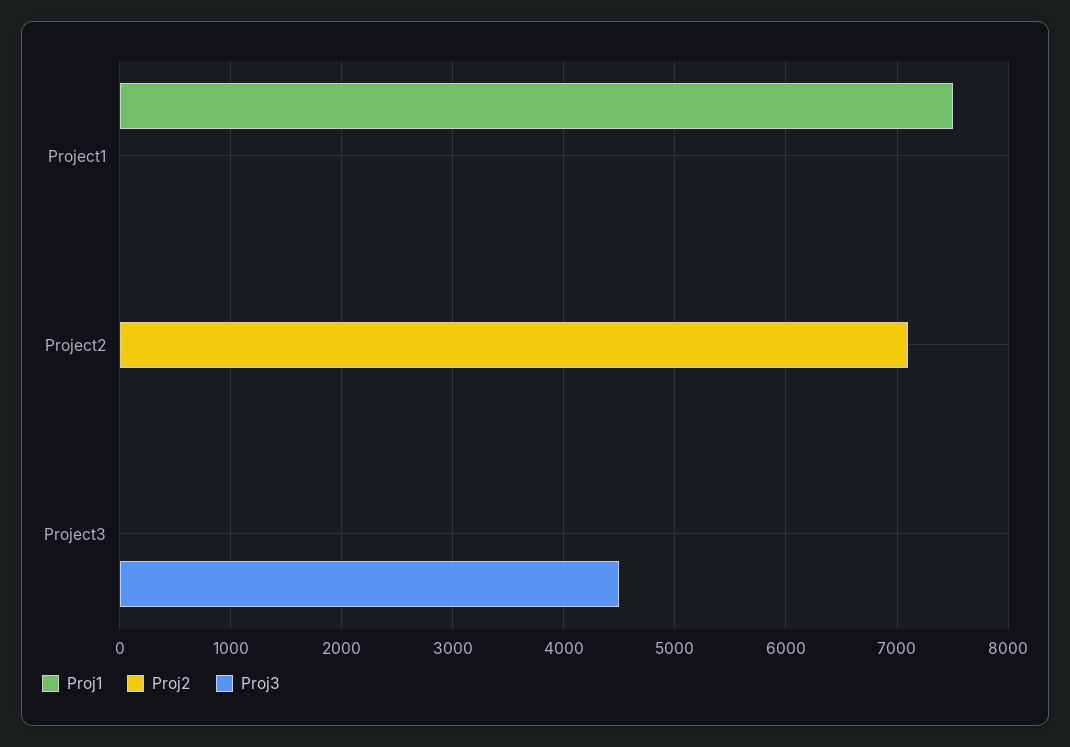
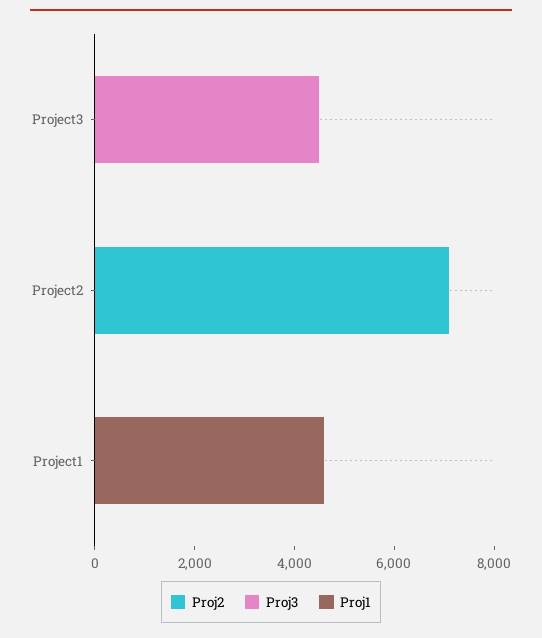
  {
    "Proj1": {
-     "Project1": 7500,
+     "Project1": 4500,
      "Project2": 0,
      "Project3": 0
    },
    "Proj2": {
      "Project1": 0,
      "Project2": 7100,
      "Project3": 0
    },
    "Proj3": {
      "Project1": 0,
      "Project2": 0,
      "Project3": 4500
    }
  }

